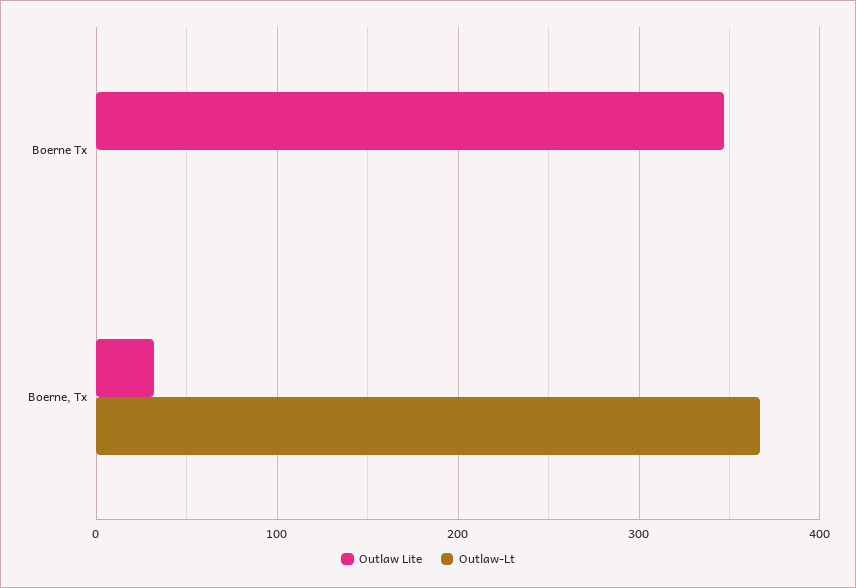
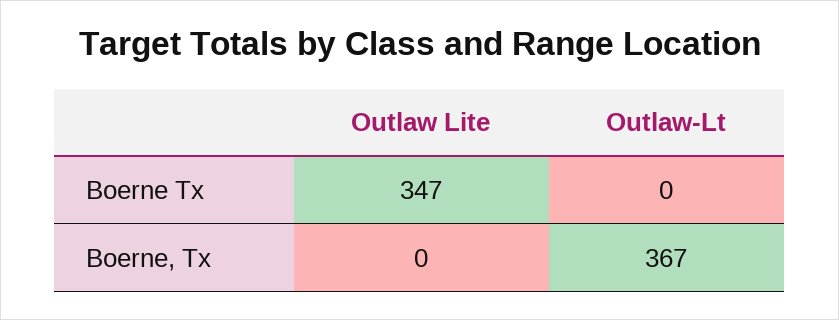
  {
    "Outlaw Lite": {
      "Boerne Tx": 347,
-     "Boerne, Tx": 30
+     "Boerne, Tx": 0
    },
    "Outlaw-Lt": {
      "Boerne Tx": 0,
      "Boerne, Tx": 367
    }
  }

